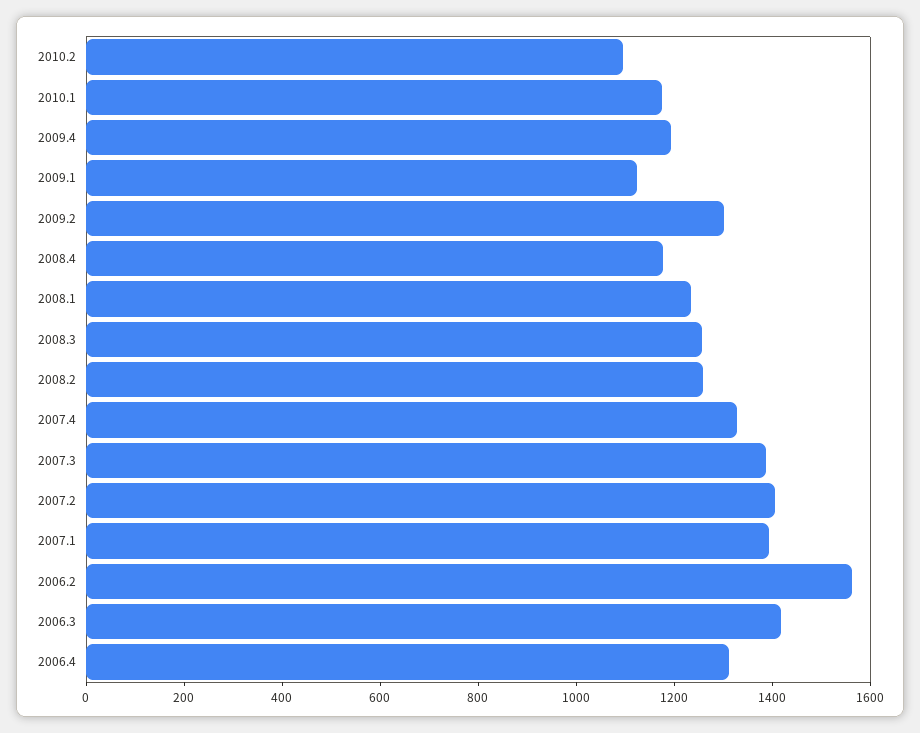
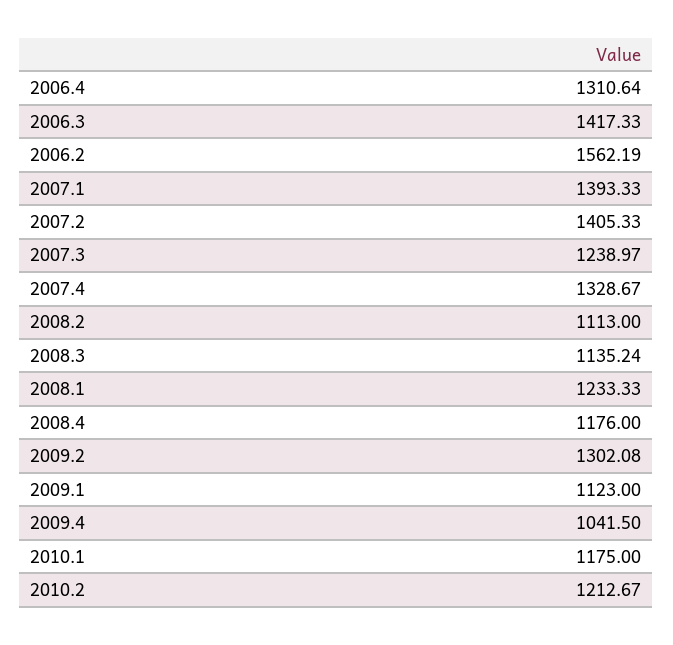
  {
-   "2010.2": 1100,
+   "2010.2": 1212.67,
    "2010.1": 1175,
-   "2009.4": 1200,
+   "2009.4": 1041.5,
    "2009.1": 1123,
    "2009.2": 1302.08,
    "2008.4": 1176,
    "2008.1": 1233.33,
-   "2008.3": 1250,
+   "2008.3": 1135.24,
-   "2008.2": 1250,
+   "2008.2": 1113,
    "2007.4": 1328.67,
-   "2007.3": 1400,
+   "2007.3": 1238.97,
    "2007.2": 1405.33,
    "2007.1": 1393.33,
    "2006.2": 1562.19,
    "2006.3": 1417.33,
    "2006.4": 1310.64
  }

